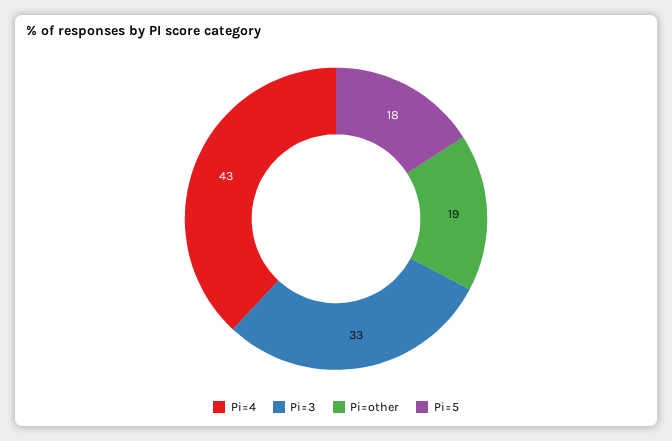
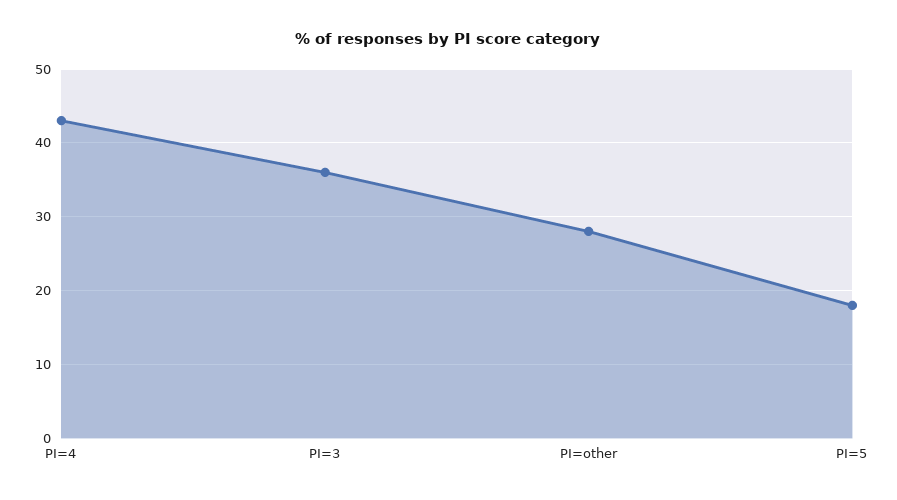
  {
    "Pi=4": 43,
-   "Pi=3": 33,
+   "Pi=3": 36,
-   "Pi=other": 19,
+   "Pi=other": 28,
    "Pi=5": 18
  }

